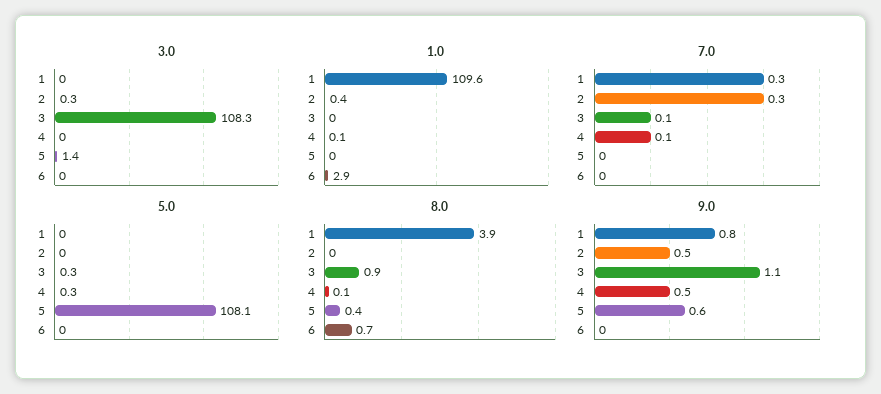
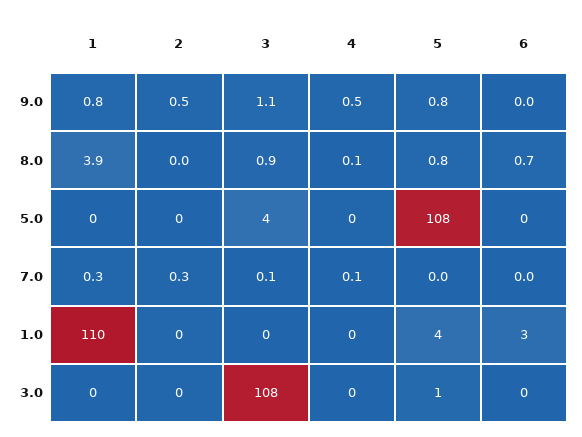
  {
    "3.0": {
      "1": 0,
      "2": 0.3,
      "3": 108.3,
      "4": 0,
      "5": 1.4,
      "6": 0
    },
    "1.0": {
      "1": 109.6,
      "2": 0.4,
      "3": 0,
      "4": 0.1,
-     "5": 0,
+     "5": 4,
      "6": 2.9
    },
    "7.0": {
      "1": 0.3,
      "2": 0.3,
      "3": 0.1,
      "4": 0.1,
      "5": 0,
      "6": 0
    },
    "5.0": {
      "1": 0,
      "2": 0,
-     "3": 0.3,
+     "3": 4,
      "4": 0.3,
      "5": 108.1,
      "6": 0
    },
    "8.0": {
      "1": 3.9,
      "2": 0,
      "3": 0.9,
      "4": 0.1,
-     "5": 0.4,
+     "5": 0.8,
      "6": 0.7
    },
    "9.0": {
      "1": 0.8,
      "2": 0.5,
      "3": 1.1,
      "4": 0.5,
-     "5": 0.6,
+     "5": 0.8,
      "6": 0
    }
  }

